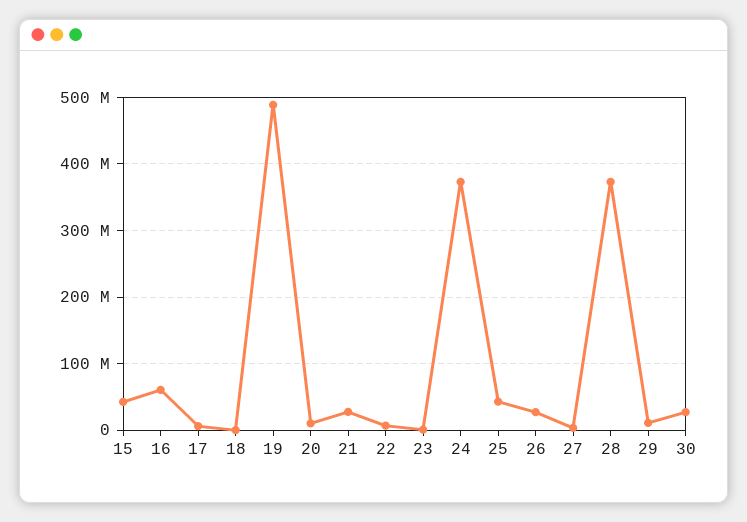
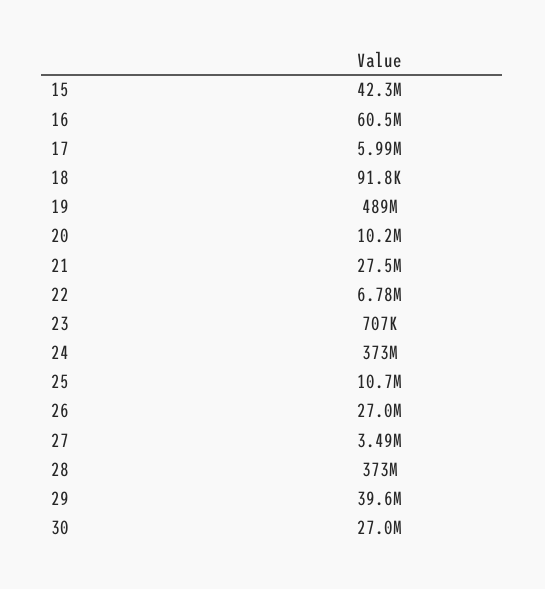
  {
    "15": 42300000,
    "16": 60500000,
    "17": 5990000,
    "18": 91800,
    "19": 489000000,
    "20": 10200000,
    "21": 27500000,
    "22": 6780000,
    "23": 707000,
    "24": 373000000,
-   "25": 40000000,
+   "25": 10700000,
    "26": 27000000,
    "27": 3490000,
    "28": 373000000,
-   "29": 10000000,
+   "29": 39600000,
    "30": 27000000
  }

